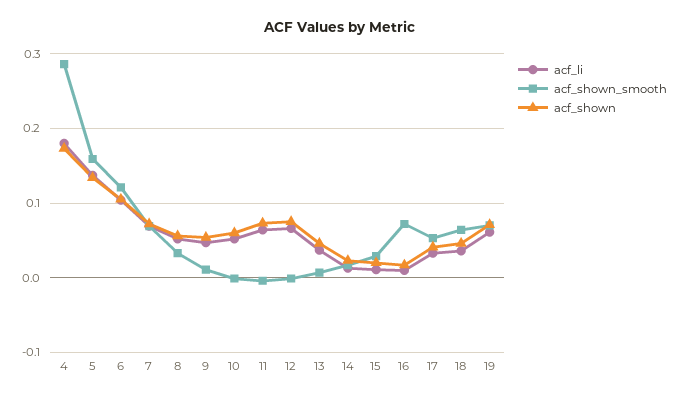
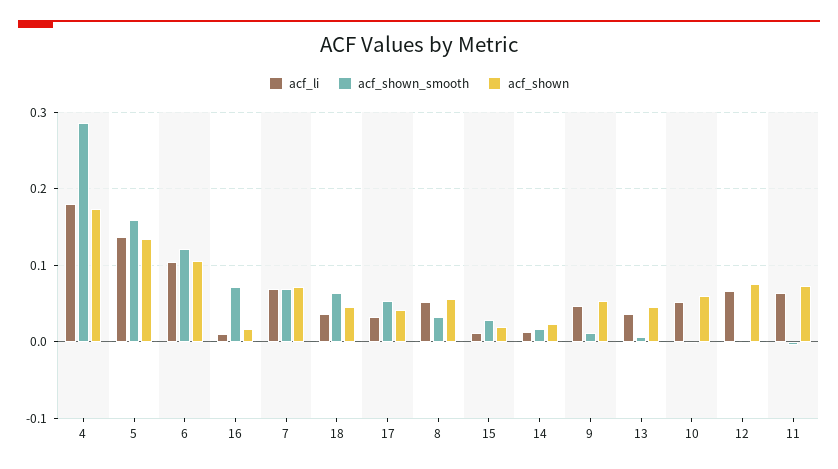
  {
    "acf_li": {
      "4": 0.18,
      "5": 0.14,
      "6": 0.1,
      "7": 0.07,
      "8": 0.05,
      "9": 0.05,
      "10": 0.05,
      "11": 0.06,
      "12": 0.07,
      "13": 0.04,
      "14": 0.01,
      "15": 0.01,
      "16": 0.01,
      "17": 0.03,
-     "18": 0.04,
+     "18": 0.04
-     "19": 0.06
    },
    "acf_shown_smooth": {
      "4": 0.29,
      "5": 0.16,
      "6": 0.12,
      "7": 0.07,
      "8": 0.03,
      "9": 0.01,
      "10": 0,
      "11": 0,
      "12": 0,
      "13": 0.01,
      "14": 0.02,
      "15": 0.03,
      "16": 0.07,
      "17": 0.05,
-     "18": 0.06,
+     "18": 0.06
-     "19": 0.07
    },
    "acf_shown": {
      "4": 0.17,
      "5": 0.13,
      "6": 0.11,
      "7": 0.07,
      "8": 0.06,
      "9": 0.05,
      "10": 0.06,
      "11": 0.07,
      "12": 0.08,
      "13": 0.05,
      "14": 0.02,
      "15": 0.02,
      "16": 0.02,
      "17": 0.04,
-     "18": 0.05,
+     "18": 0.05
-     "19": 0.07
    }
  }

